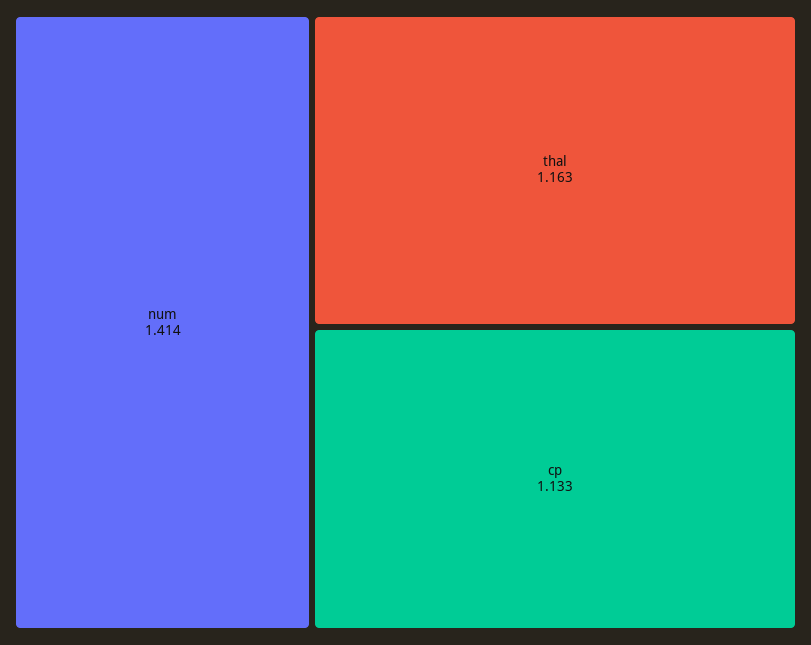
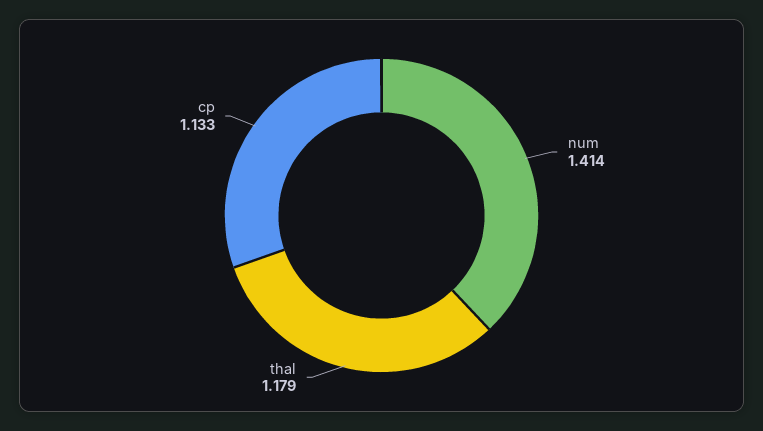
  {
    "num": 1.414,
-   "thal": 1.163,
+   "thal": 1.179,
    "cp": 1.133
  }

